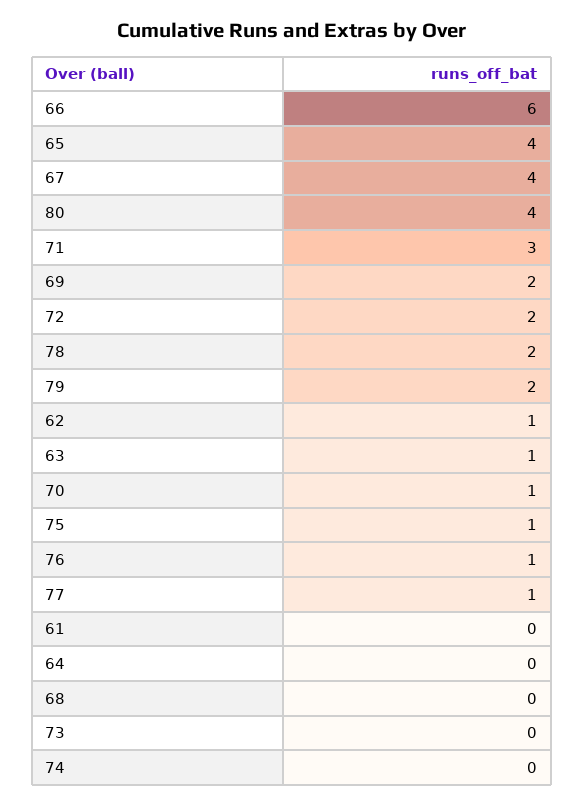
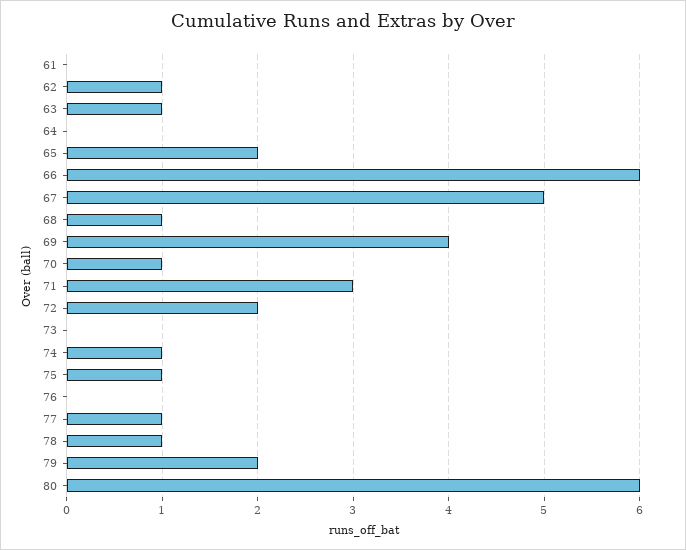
  {
    "66": 6,
-   "65": 4,
+   "65": 2,
-   "67": 4,
+   "67": 5,
-   "80": 4,
+   "80": 6,
    "71": 3,
-   "69": 2,
+   "69": 4,
    "72": 2,
-   "78": 2,
+   "78": 1,
    "79": 2,
    "62": 1,
    "63": 1,
    "70": 1,
    "75": 1,
-   "76": 1,
+   "76": 0,
    "77": 1,
    "61": 0,
    "64": 0,
-   "68": 0,
+   "68": 1,
    "73": 0,
-   "74": 0
+   "74": 1
  }

